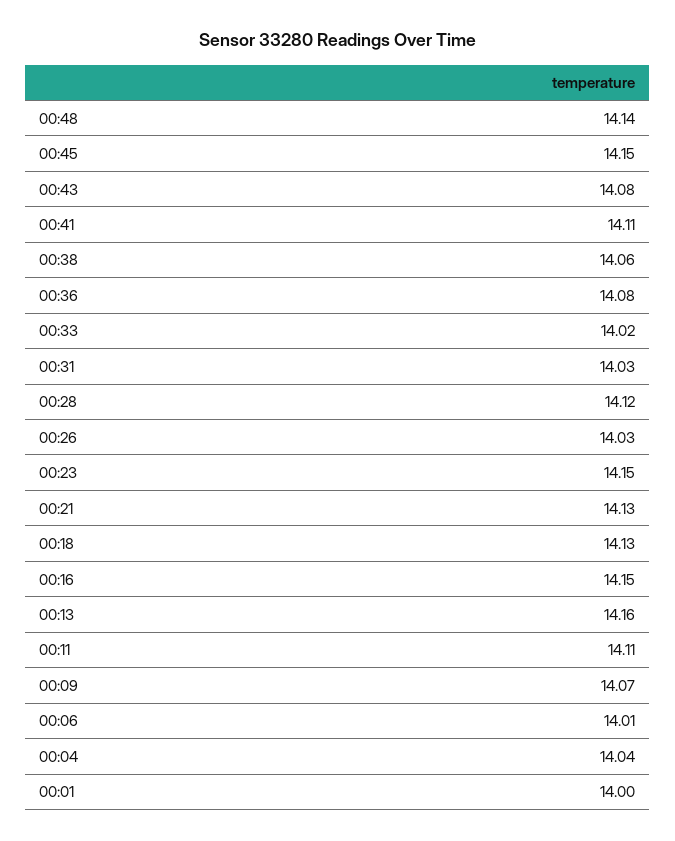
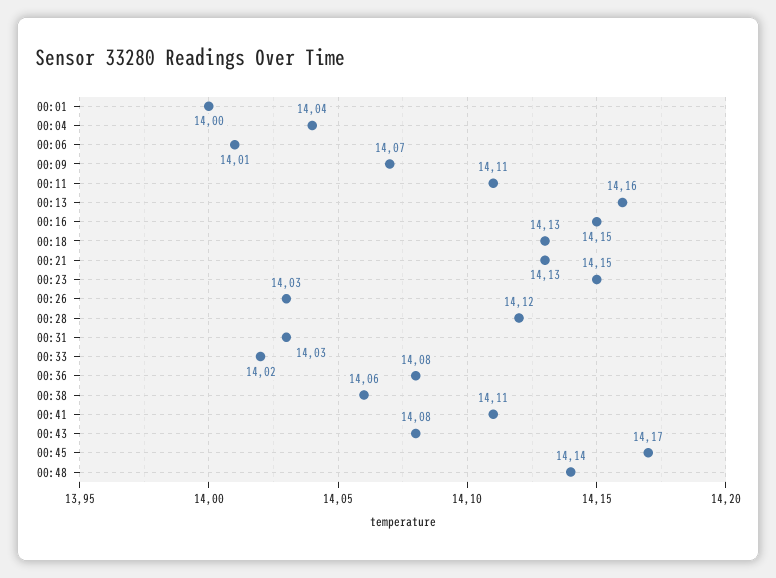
  {
    "00:48": 14.14,
-   "00:45": 14.15,
+   "00:45": 14.17,
    "00:43": 14.08,
    "00:41": 14.11,
    "00:38": 14.06,
    "00:36": 14.08,
    "00:33": 14.02,
    "00:31": 14.03,
    "00:28": 14.12,
    "00:26": 14.03,
    "00:23": 14.15,
    "00:21": 14.13,
    "00:18": 14.13,
    "00:16": 14.15,
    "00:13": 14.16,
    "00:11": 14.11,
    "00:09": 14.07,
    "00:06": 14.01,
    "00:04": 14.04,
    "00:01": 14
  }

